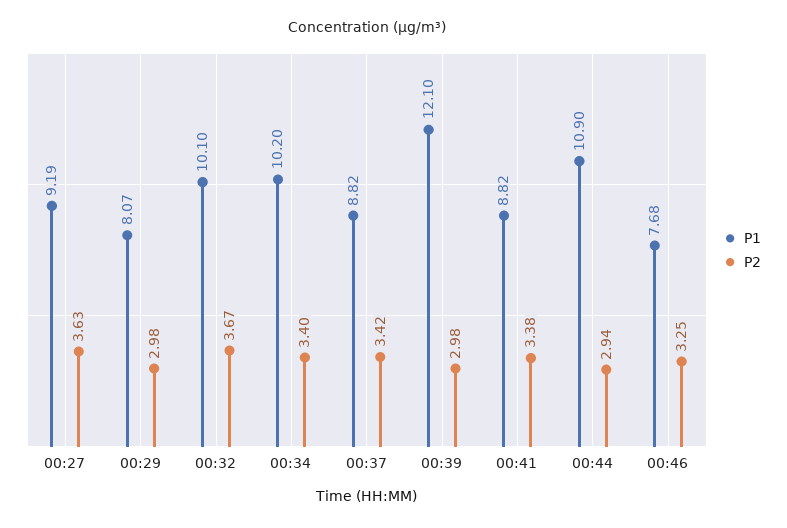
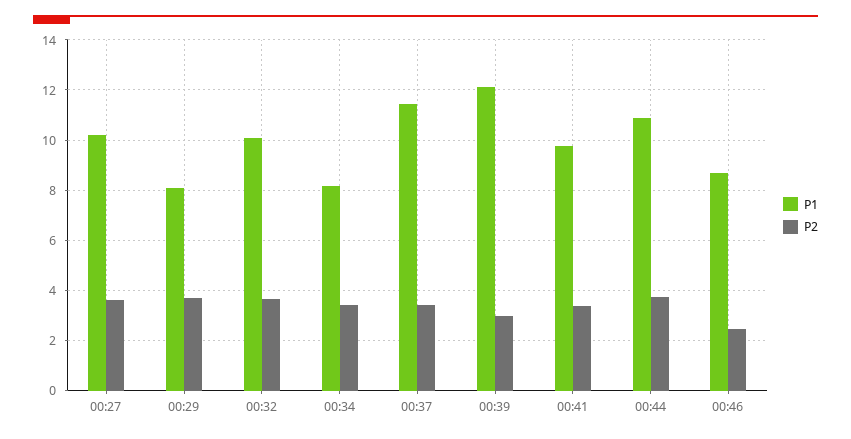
  {
    "P1": {
-     "00:27": 9.19,
+     "00:27": 10.25,
      "00:29": 8.07,
      "00:32": 10.1,
-     "00:34": 10.2,
+     "00:34": 8.25,
-     "00:37": 8.82,
+     "00:37": 11.5,
      "00:39": 12.1,
-     "00:41": 8.82,
+     "00:41": 9.75,
      "00:44": 10.9,
-     "00:46": 7.68
+     "00:46": 8.75
    },
    "P2": {
      "00:27": 3.63,
-     "00:29": 2.98,
+     "00:29": 3.75,
      "00:32": 3.67,
      "00:34": 3.4,
      "00:37": 3.42,
      "00:39": 2.98,
      "00:41": 3.38,
-     "00:44": 2.94,
+     "00:44": 3.75,
-     "00:46": 3.25
+     "00:46": 2.5
    }
  }

